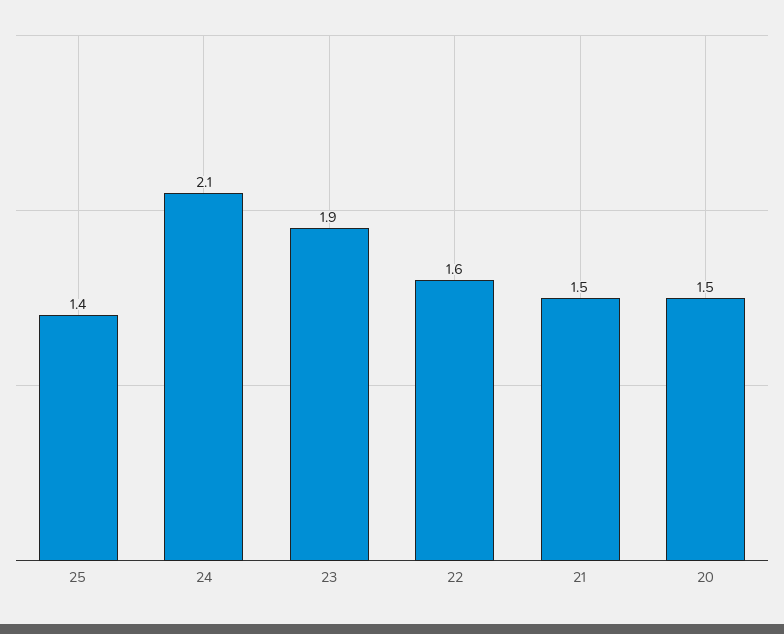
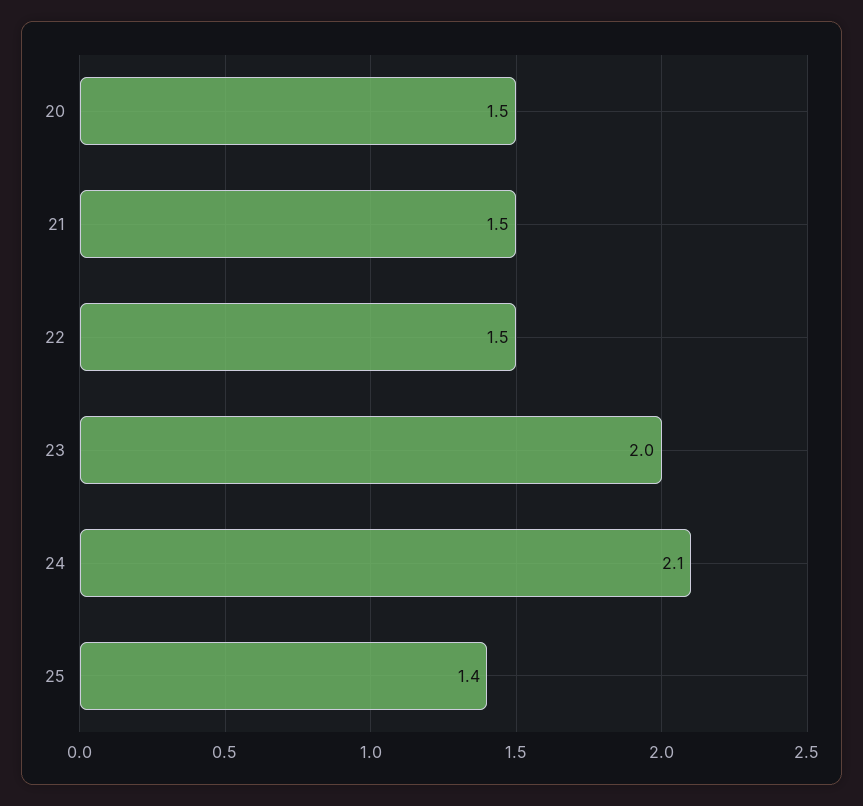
  {
    "25": 1.4,
    "24": 2.1,
-   "23": 1.9,
+   "23": 2,
-   "22": 1.6,
+   "22": 1.5,
    "21": 1.5,
    "20": 1.5
  }

